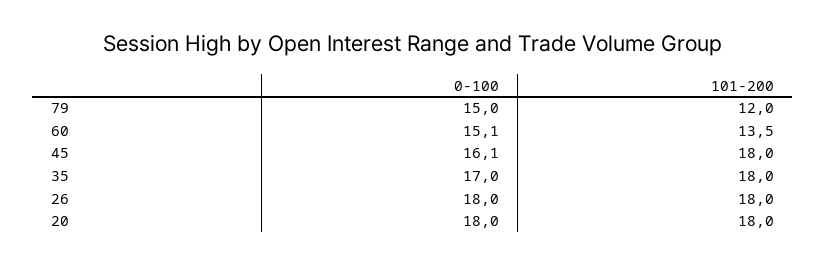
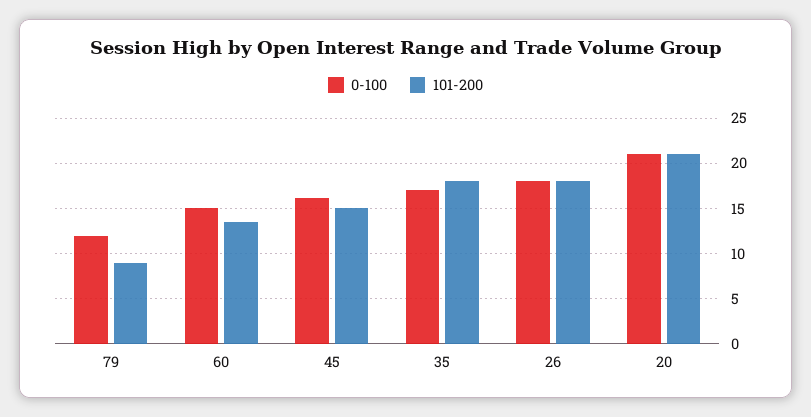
  {
    "0-100": {
-     "79": 15,
+     "79": 12,
      "60": 15.1,
      "45": 16.1,
      "35": 17,
      "26": 18,
-     "20": 18
+     "20": 21
    },
    "101-200": {
-     "79": 12,
+     "79": 9,
      "60": 13.5,
-     "45": 18,
+     "45": 15,
      "35": 18,
      "26": 18,
-     "20": 18
+     "20": 21
    }
  }

